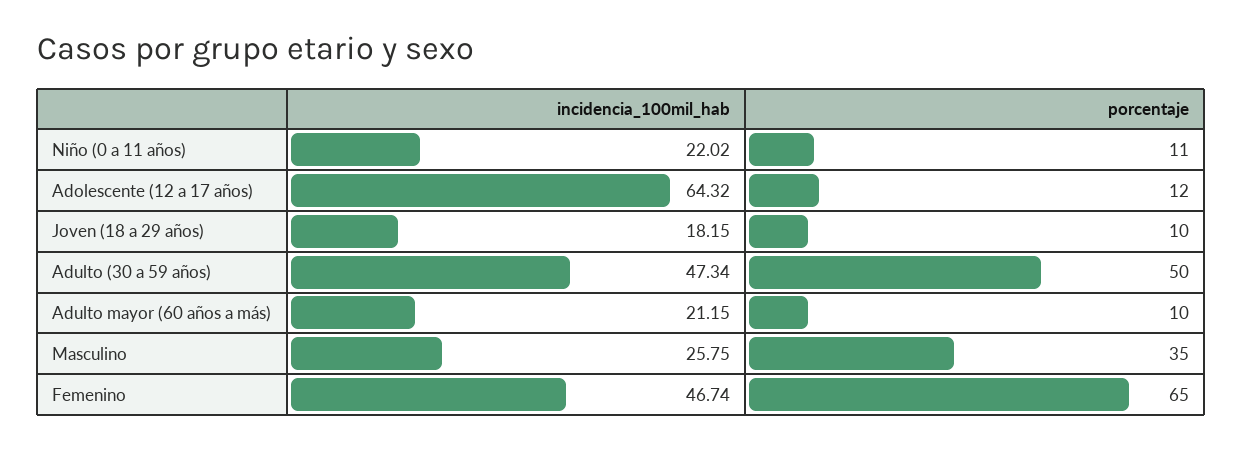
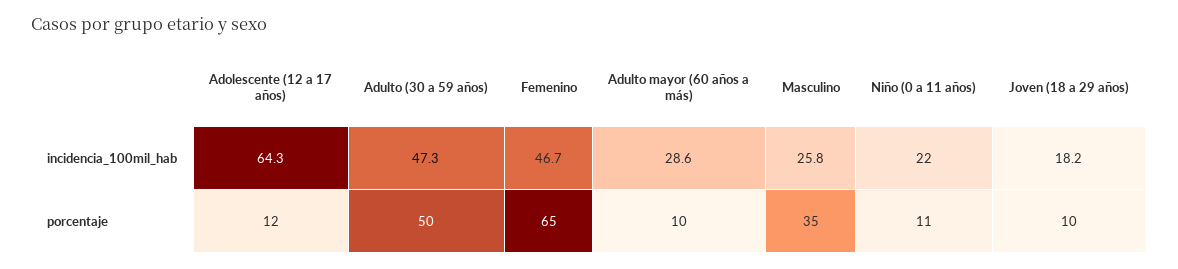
  {
    "incidencia_100mil_hab": {
      "Niño (0 a 11 años)": 22.02,
      "Adolescente (12 a 17 años)": 64.32,
      "Joven (18 a 29 años)": 18.15,
      "Adulto (30 a 59 años)": 47.34,
-     "Adulto mayor (60 años a más)": 21.15,
+     "Adulto mayor (60 años a más)": 28.6,
      "Masculino": 25.75,
      "Femenino": 46.74
    },
    "porcentaje": {
      "Niño (0 a 11 años)": 11,
      "Adolescente (12 a 17 años)": 12,
      "Joven (18 a 29 años)": 10,
      "Adulto (30 a 59 años)": 50,
      "Adulto mayor (60 años a más)": 10,
      "Masculino": 35,
      "Femenino": 65
    }
  }

